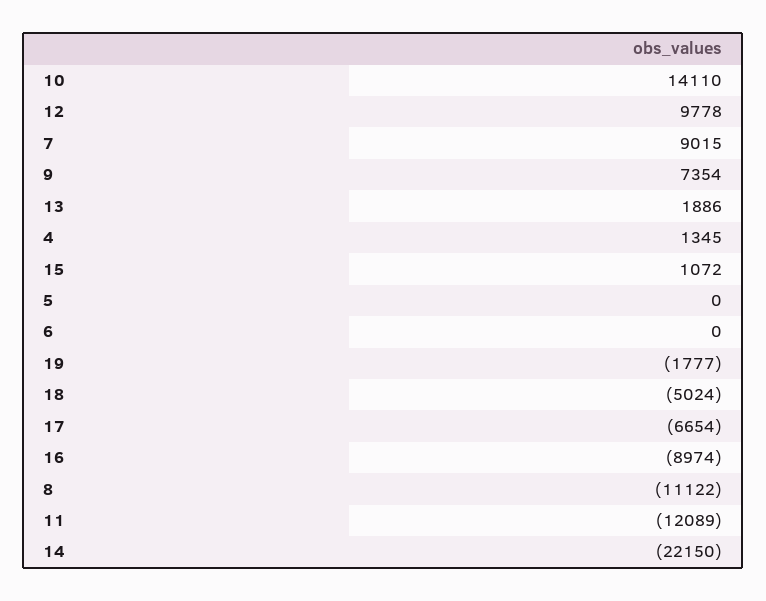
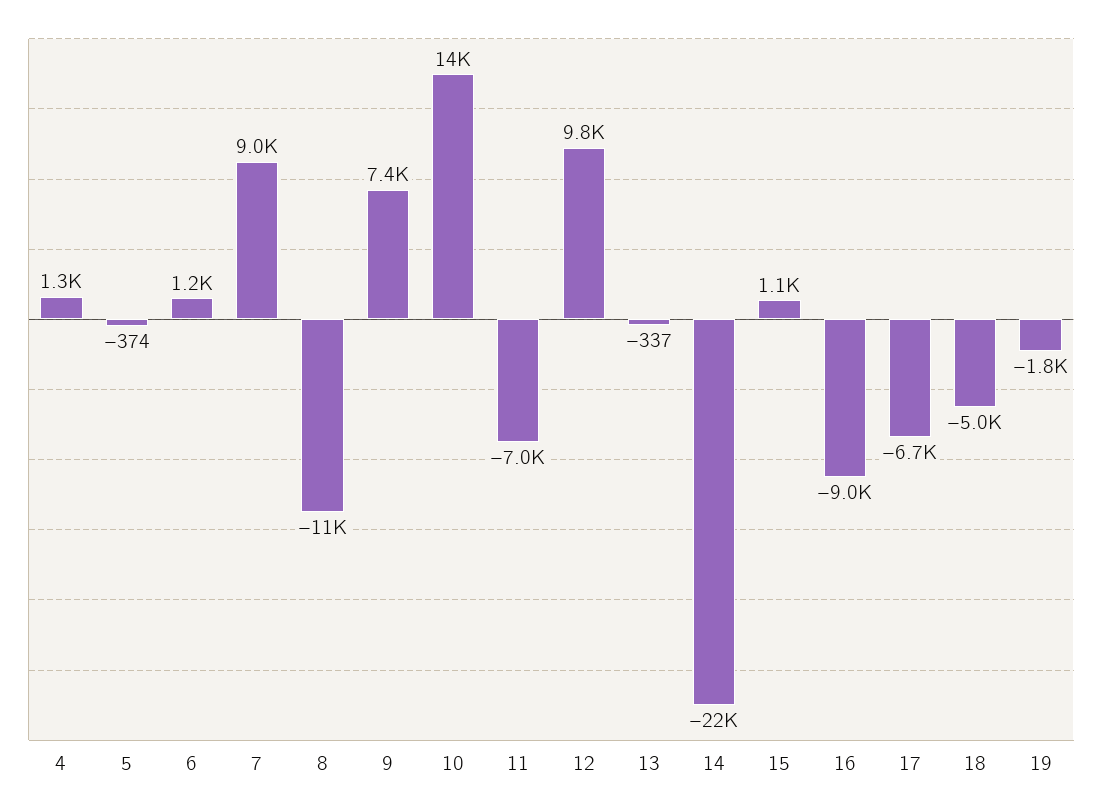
  {
    "10": 14110,
    "12": 9778,
    "7": 9015,
    "9": 7354,
-   "13": 1886,
+   "13": -337,
    "4": 1345,
    "15": 1072,
-   "5": 0,
+   "5": -374,
-   "6": 0,
+   "6": 1200,
    "19": -1777,
    "18": -5024,
    "17": -6654,
    "16": -8974,
    "8": -11122,
-   "11": -12089,
+   "11": -7000,
    "14": -22150
  }

